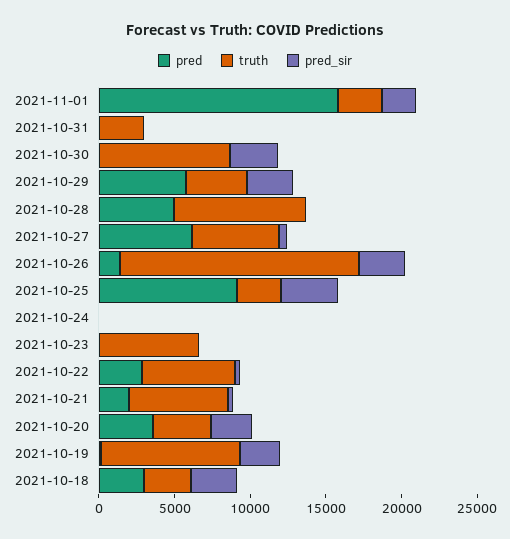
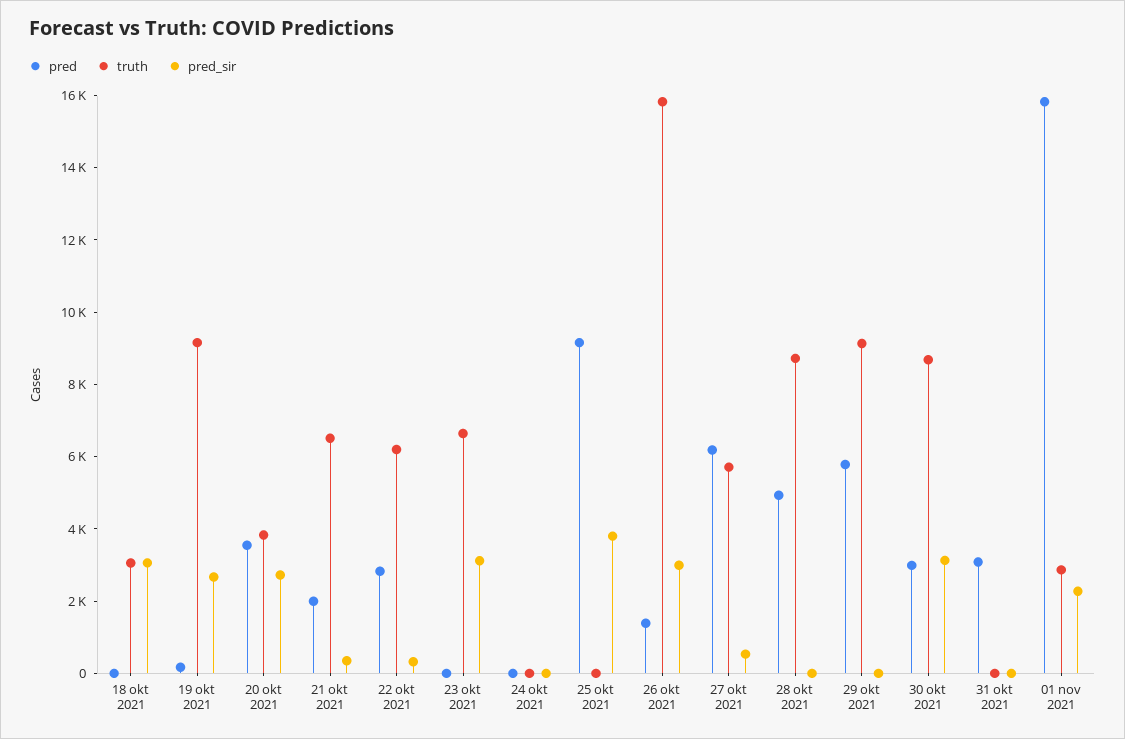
  {
    "pred": {
      "2021-11-01": 16000,
-     "2021-10-31": 0,
+     "2021-10-31": 3000,
-     "2021-10-30": 0,
+     "2021-10-30": 3000,
      "2021-10-29": 6000,
      "2021-10-28": 5000,
      "2021-10-27": 6000,
      "2021-10-26": 1500,
      "2021-10-25": 9000,
      "2021-10-24": 0,
      "2021-10-23": 0,
      "2021-10-22": 3000,
      "2021-10-21": 2000,
      "2021-10-20": 3500,
      "2021-10-19": 0,
-     "2021-10-18": 3000
+     "2021-10-18": 0
    },
    "truth": {
      "2021-11-01": 3000,
-     "2021-10-31": 3000,
+     "2021-10-31": 0,
      "2021-10-30": 8500,
-     "2021-10-29": 4000,
+     "2021-10-29": 9000,
      "2021-10-28": 8500,
      "2021-10-27": 5500,
      "2021-10-26": 16000,
-     "2021-10-25": 3000,
+     "2021-10-25": 0,
      "2021-10-24": 0,
      "2021-10-23": 6500,
      "2021-10-22": 6000,
      "2021-10-21": 6500,
      "2021-10-20": 4000,
      "2021-10-19": 9000,
      "2021-10-18": 3000
    },
    "pred_sir": {
      "2021-11-01": 2500,
      "2021-10-31": 0,
      "2021-10-30": 3000,
-     "2021-10-29": 3000,
+     "2021-10-29": 0,
      "2021-10-28": 0,
      "2021-10-27": 500,
      "2021-10-26": 3000,
      "2021-10-25": 4000,
      "2021-10-24": 0,
-     "2021-10-23": 0,
+     "2021-10-23": 3000,
      "2021-10-22": 500,
      "2021-10-21": 500,
      "2021-10-20": 2500,
      "2021-10-19": 2500,
      "2021-10-18": 3000
    }
  }

